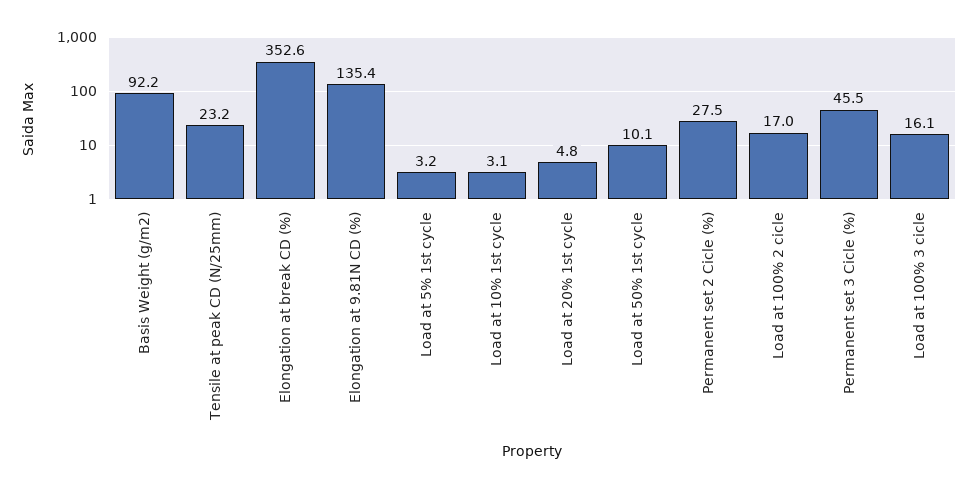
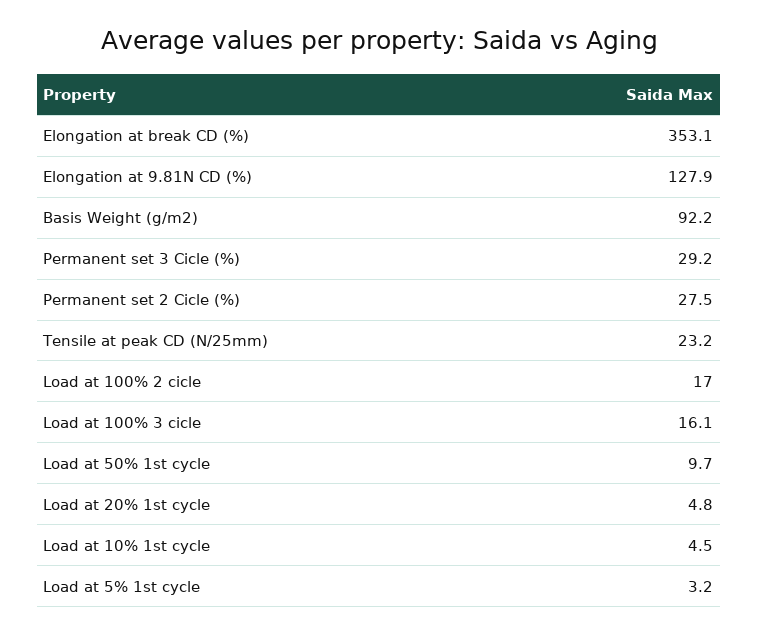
  {
    "Basis Weight (g/m2)": 92.2,
    "Tensile at peak CD (N/25mm)": 23.2,
-   "Elongation at break CD (%)": 352.6,
+   "Elongation at break CD (%)": 353.1,
-   "Elongation at 9.81N CD (%)": 135.4,
+   "Elongation at 9.81N CD (%)": 127.9,
    "Load at 5% 1st cycle": 3.2,
-   "Load at 10% 1st cycle": 3.1,
+   "Load at 10% 1st cycle": 4.5,
    "Load at 20% 1st cycle": 4.8,
-   "Load at 50% 1st cycle": 10.1,
+   "Load at 50% 1st cycle": 9.7,
    "Permanent set 2 Cicle (%)": 27.5,
    "Load at 100% 2 cicle": 17,
-   "Permanent set 3 Cicle (%)": 45.5,
+   "Permanent set 3 Cicle (%)": 29.2,
    "Load at 100% 3 cicle": 16.1
  }

